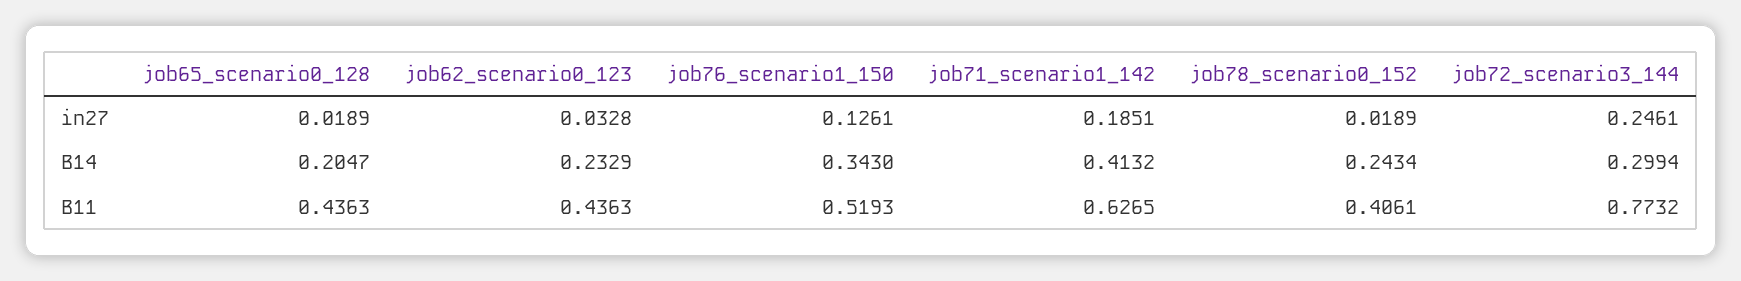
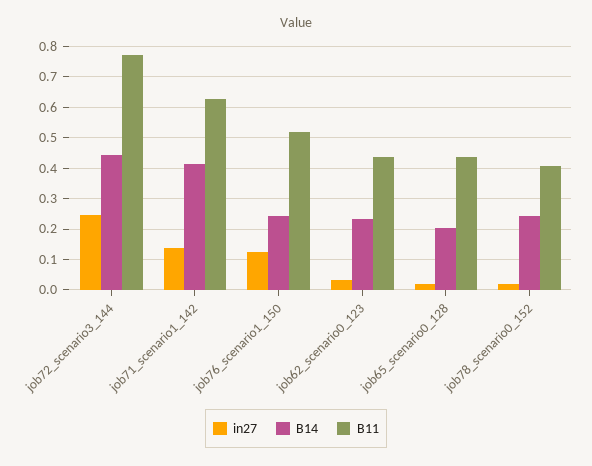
  {
    "in27": {
      "job65_scenario0_128": 0.0189,
      "job62_scenario0_123": 0.0328,
      "job76_scenario1_150": 0.1261,
-     "job71_scenario1_142": 0.1851,
+     "job71_scenario1_142": 0.14,
      "job78_scenario0_152": 0.0189,
      "job72_scenario3_144": 0.2461
    },
    "B14": {
      "job65_scenario0_128": 0.2047,
      "job62_scenario0_123": 0.2329,
-     "job76_scenario1_150": 0.343,
+     "job76_scenario1_150": 0.24,
      "job71_scenario1_142": 0.4132,
      "job78_scenario0_152": 0.2434,
-     "job72_scenario3_144": 0.2994
+     "job72_scenario3_144": 0.44
    },
    "B11": {
      "job65_scenario0_128": 0.4363,
      "job62_scenario0_123": 0.4363,
      "job76_scenario1_150": 0.5193,
      "job71_scenario1_142": 0.6265,
      "job78_scenario0_152": 0.4061,
      "job72_scenario3_144": 0.7732
    }
  }

